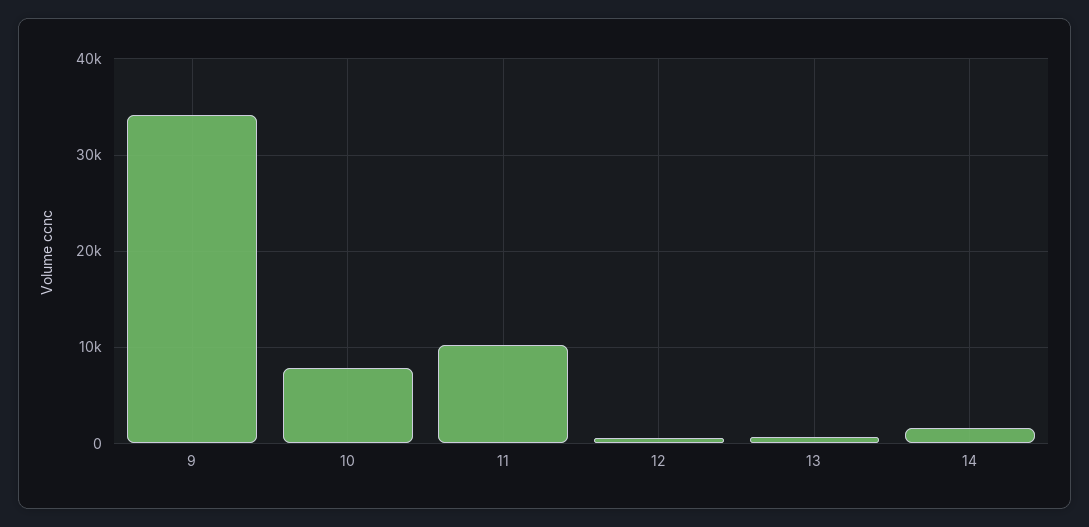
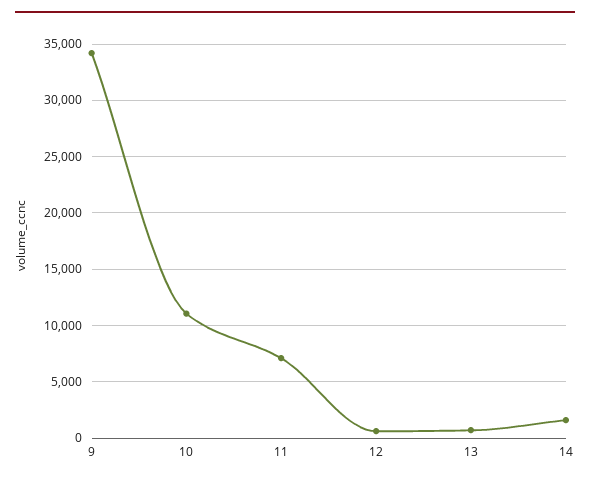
  {
    "9": 34000,
-   "10": 8000,
+   "10": 11000,
-   "11": 10000,
+   "11": 7000,
    "12": 1000,
    "13": 1000,
    "14": 2000
  }

